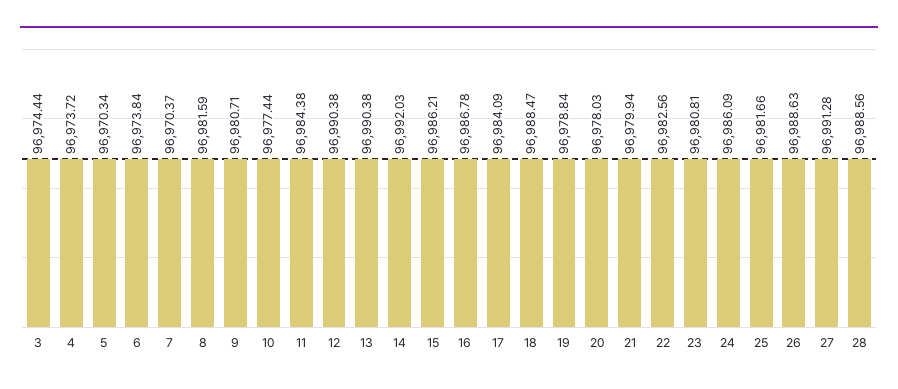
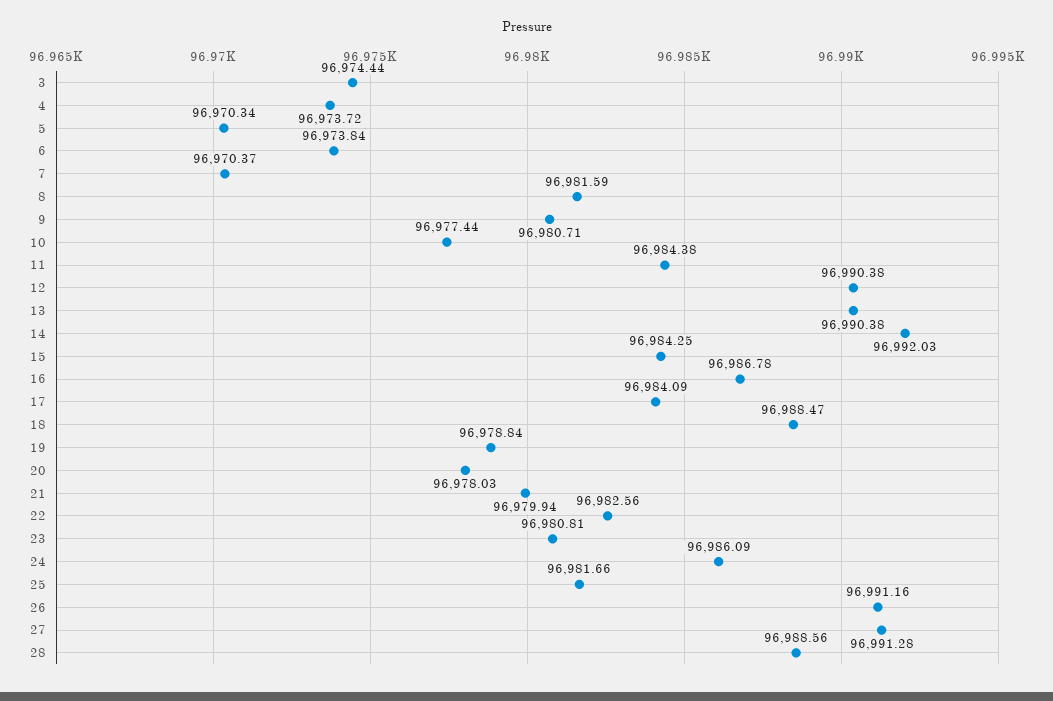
  {
    "3": 96974.44,
    "4": 96973.72,
    "5": 96970.34,
    "6": 96973.84,
    "7": 96970.37,
    "8": 96981.59,
    "9": 96980.71,
    "10": 96977.44,
    "11": 96984.38,
    "12": 96990.38,
    "13": 96990.38,
    "14": 96992.03,
-   "15": 96986.21,
+   "15": 96984.25,
    "16": 96986.78,
    "17": 96984.09,
    "18": 96988.47,
    "19": 96978.84,
    "20": 96978.03,
    "21": 96979.94,
    "22": 96982.56,
    "23": 96980.81,
    "24": 96986.09,
    "25": 96981.66,
-   "26": 96988.63,
+   "26": 96991.16,
    "27": 96991.28,
    "28": 96988.56
  }

